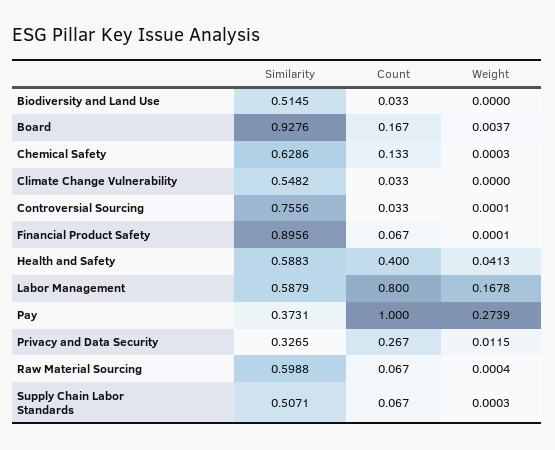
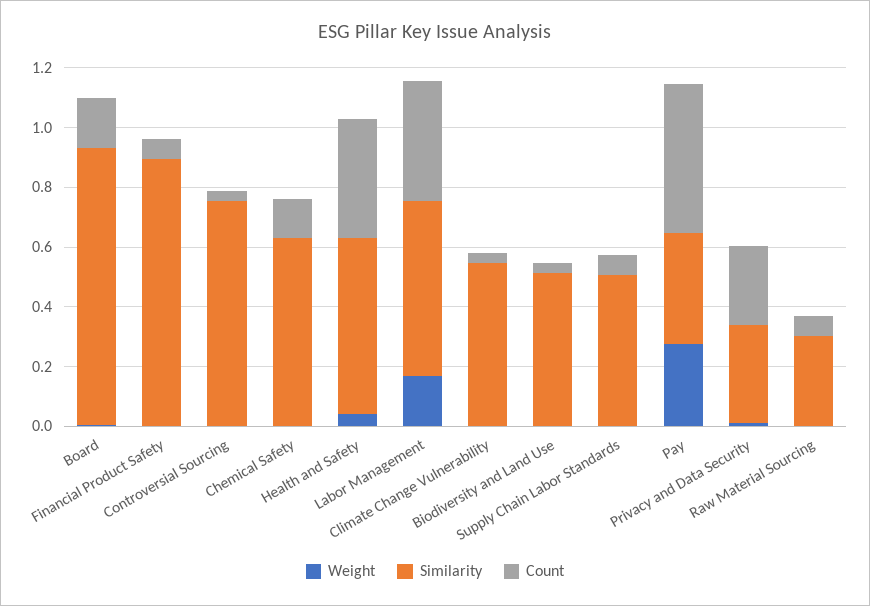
  {
    "Similarity": {
      "Biodiversity and Land Use": 0.5145,
      "Board": 0.9276,
      "Chemical Safety": 0.6286,
      "Climate Change Vulnerability": 0.5482,
      "Controversial Sourcing": 0.7556,
      "Financial Product Safety": 0.8956,
      "Health and Safety": 0.5883,
      "Labor Management": 0.5879,
      "Pay": 0.3731,
      "Privacy and Data Security": 0.3265,
-     "Raw Material Sourcing": 0.5988,
+     "Raw Material Sourcing": 0.3,
      "Supply Chain Labor Standards": 0.5071
    },
    "Count": {
      "Biodiversity and Land Use": 0.033,
      "Board": 0.167,
      "Chemical Safety": 0.133,
      "Climate Change Vulnerability": 0.033,
      "Controversial Sourcing": 0.033,
      "Financial Product Safety": 0.067,
      "Health and Safety": 0.4,
-     "Labor Management": 0.8,
+     "Labor Management": 0.4,
-     "Pay": 1,
+     "Pay": 0.5,
      "Privacy and Data Security": 0.267,
      "Raw Material Sourcing": 0.067,
      "Supply Chain Labor Standards": 0.067
    },
    "Weight": {
      "Biodiversity and Land Use": 0,
      "Board": 0.0037,
      "Chemical Safety": 0.0003,
      "Climate Change Vulnerability": 0,
      "Controversial Sourcing": 0.0001,
      "Financial Product Safety": 0.0001,
      "Health and Safety": 0.0413,
      "Labor Management": 0.1678,
      "Pay": 0.2739,
      "Privacy and Data Security": 0.0115,
      "Raw Material Sourcing": 0.0004,
      "Supply Chain Labor Standards": 0.0003
    }
  }

